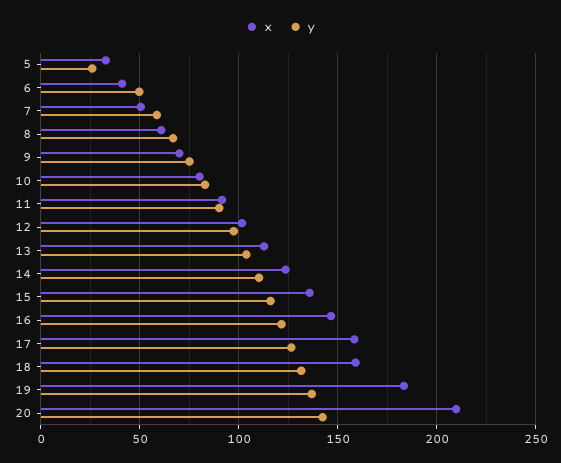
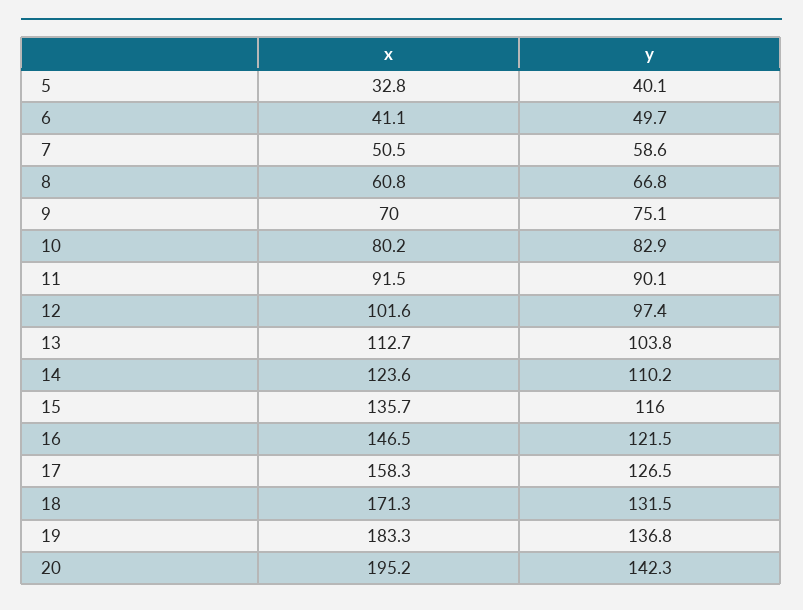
  {
    "x": {
      "5": 32.8,
      "6": 41.1,
      "7": 50.5,
      "8": 60.8,
      "9": 70,
      "10": 80.2,
      "11": 91.5,
      "12": 101.6,
      "13": 112.7,
      "14": 123.6,
      "15": 135.7,
      "16": 146.5,
      "17": 158.3,
-     "18": 160,
+     "18": 171.3,
      "19": 183.3,
-     "20": 210
+     "20": 195.2
    },
    "y": {
-     "5": 25,
+     "5": 40.1,
      "6": 49.7,
      "7": 58.6,
      "8": 66.8,
      "9": 75.1,
      "10": 82.9,
      "11": 90.1,
      "12": 97.4,
      "13": 103.8,
      "14": 110.2,
      "15": 116,
      "16": 121.5,
      "17": 126.5,
      "18": 131.5,
      "19": 136.8,
      "20": 142.3
    }
  }

